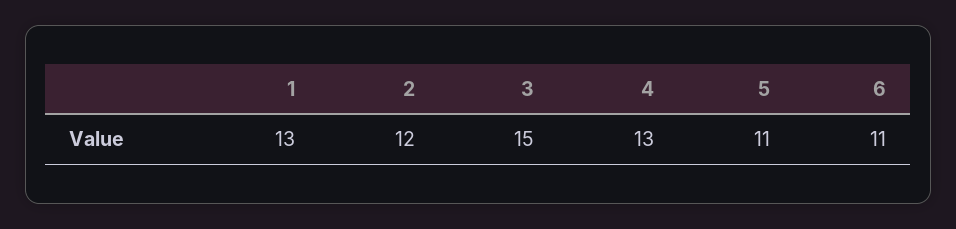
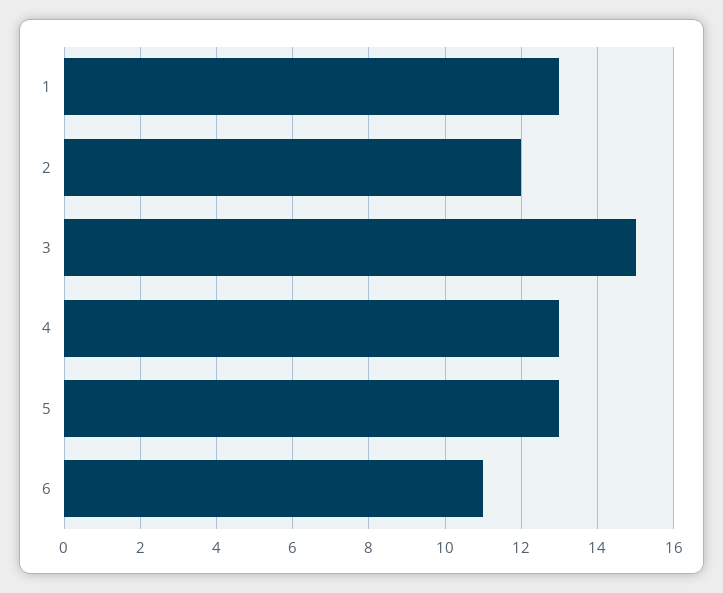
  {
    "1": 13,
    "2": 12,
    "3": 15,
    "4": 13,
-   "5": 11,
+   "5": 13,
    "6": 11
  }

